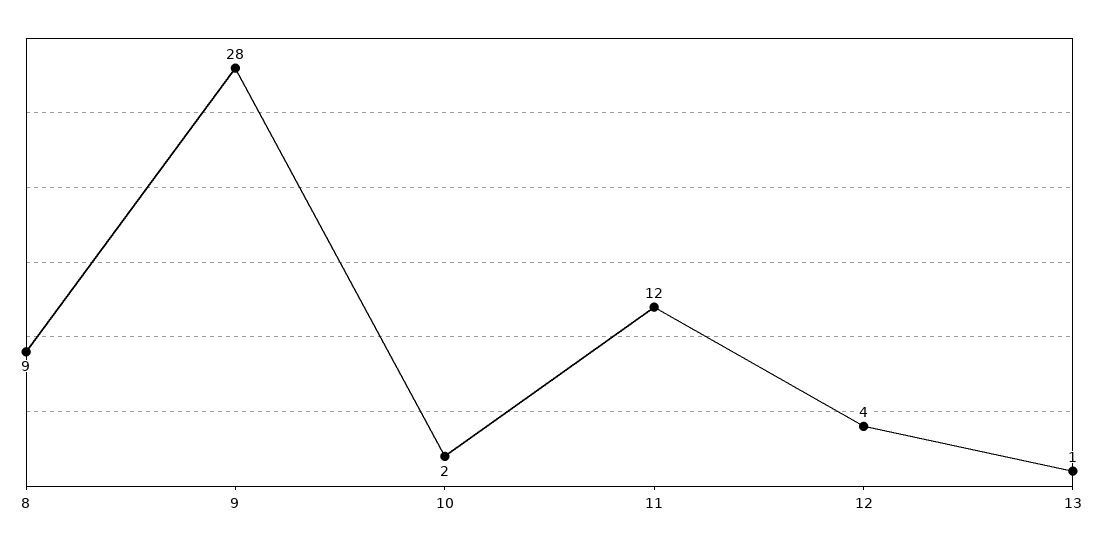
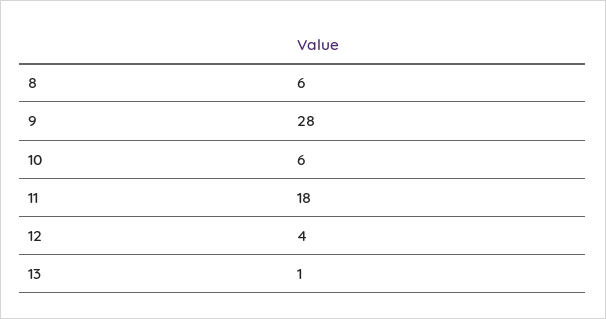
  {
-   "8": 9,
+   "8": 6,
    "9": 28,
-   "10": 2,
+   "10": 6,
-   "11": 12,
+   "11": 18,
    "12": 4,
    "13": 1
  }

